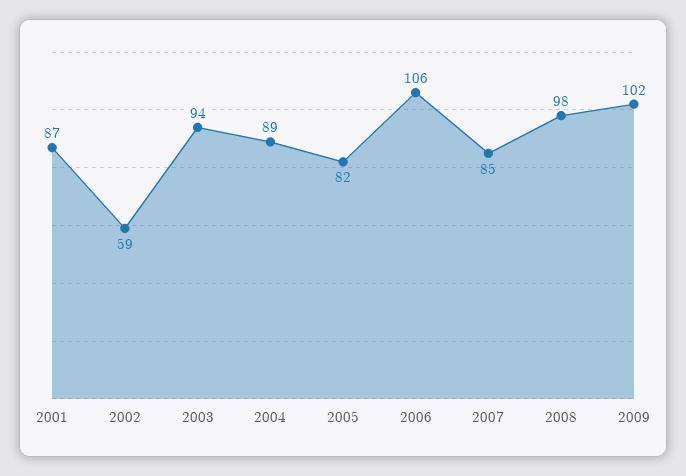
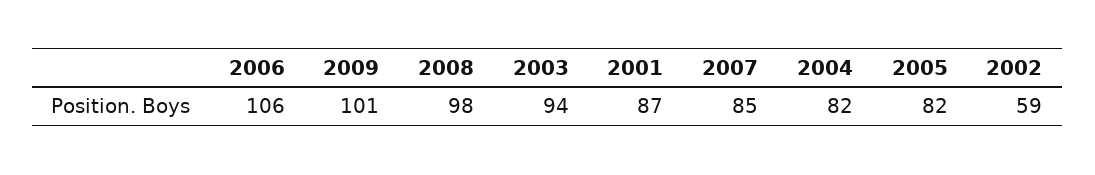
  {
    "2001": 87,
    "2002": 59,
    "2003": 94,
-   "2004": 89,
+   "2004": 82,
    "2005": 82,
    "2006": 106,
    "2007": 85,
    "2008": 98,
-   "2009": 102
+   "2009": 101
  }

